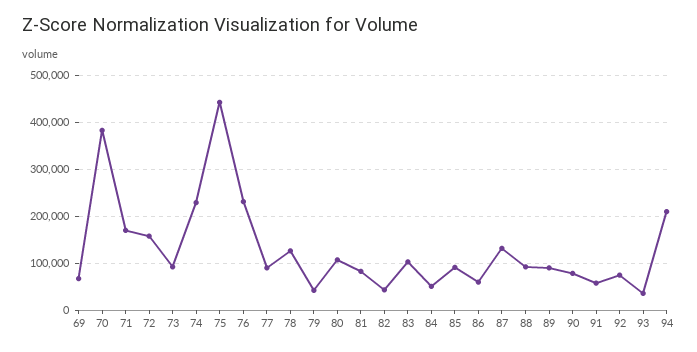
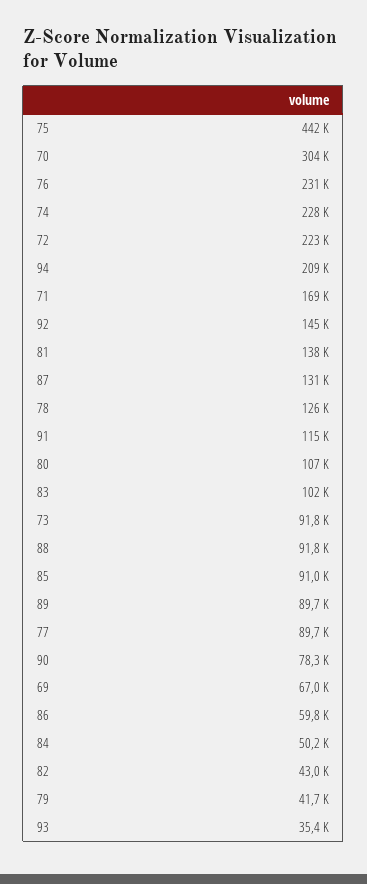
  {
    "69": 67000,
-   "70": 380000,
+   "70": 304000,
    "71": 169000,
-   "72": 160000,
+   "72": 223000,
    "73": 91800,
    "74": 228000,
    "75": 442000,
    "76": 231000,
    "77": 89700,
    "78": 126000,
    "79": 41700,
    "80": 107000,
-   "81": 80000,
+   "81": 138000,
    "82": 43000,
    "83": 102000,
    "84": 50200,
    "85": 91000,
    "86": 59800,
    "87": 131000,
    "88": 91800,
    "89": 89700,
    "90": 78300,
-   "91": 60000,
+   "91": 115000,
-   "92": 80000,
+   "92": 145000,
    "93": 35400,
    "94": 209000
  }

